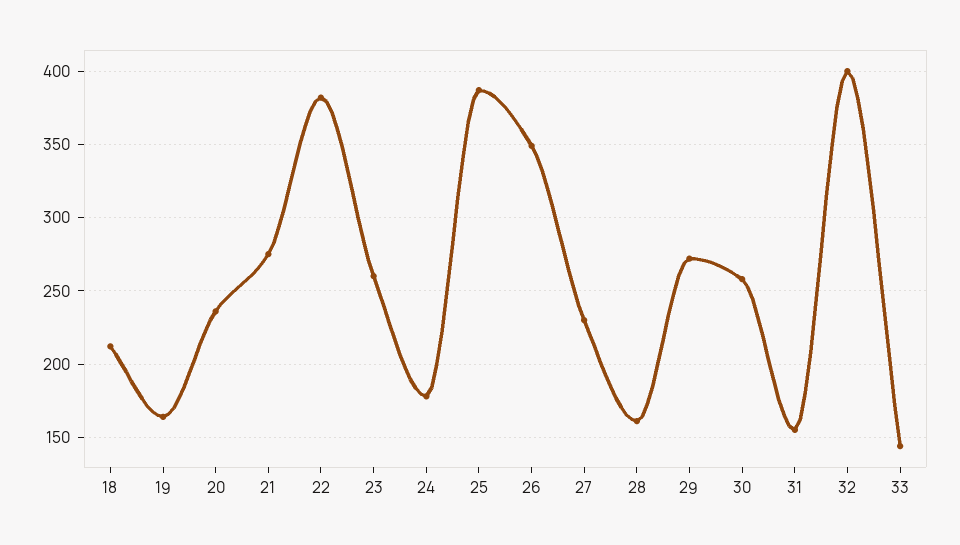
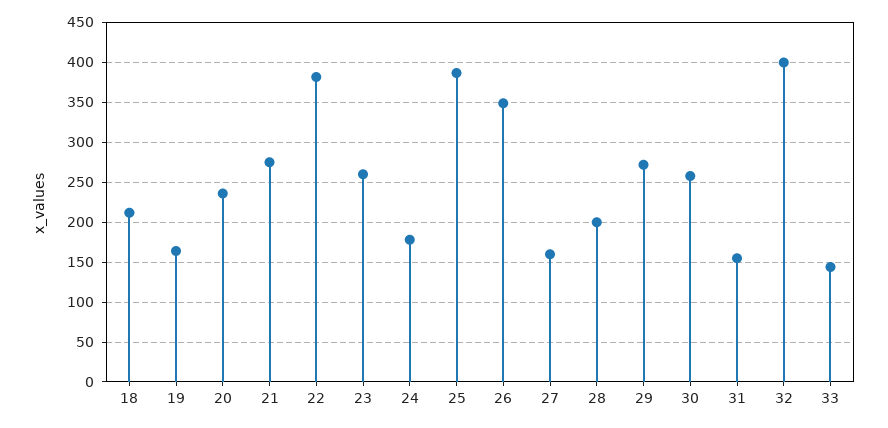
  {
    "18": 210,
    "19": 165,
    "20": 235,
    "21": 275,
    "22": 380,
    "23": 260,
    "24": 180,
    "25": 385,
    "26": 350,
-   "27": 230,
+   "27": 160,
-   "28": 160,
+   "28": 200,
    "29": 270,
    "30": 260,
    "31": 155,
    "32": 400,
    "33": 145
  }

